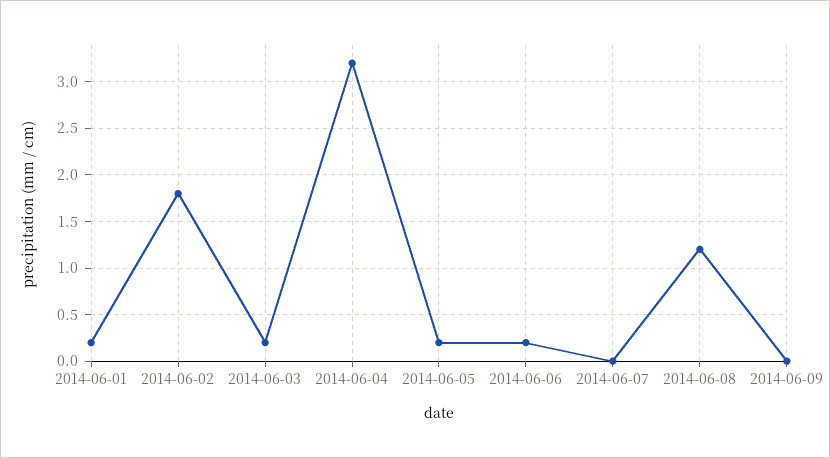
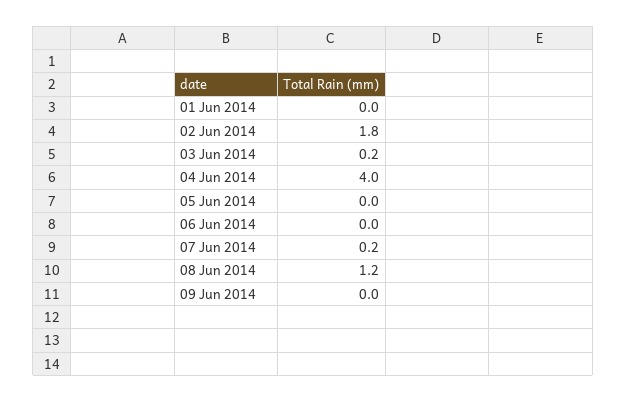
  {
-   "2014-06-01": 0.2,
+   "2014-06-01": 0,
    "2014-06-02": 1.8,
    "2014-06-03": 0.2,
-   "2014-06-04": 3.2,
+   "2014-06-04": 4,
-   "2014-06-05": 0.2,
+   "2014-06-05": 0,
-   "2014-06-06": 0.2,
+   "2014-06-06": 0,
-   "2014-06-07": 0,
+   "2014-06-07": 0.2,
    "2014-06-08": 1.2,
    "2014-06-09": 0
  }

